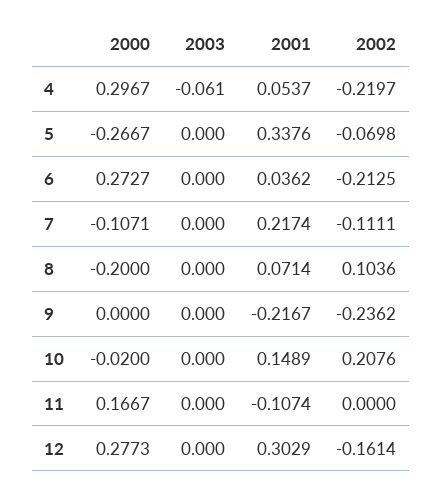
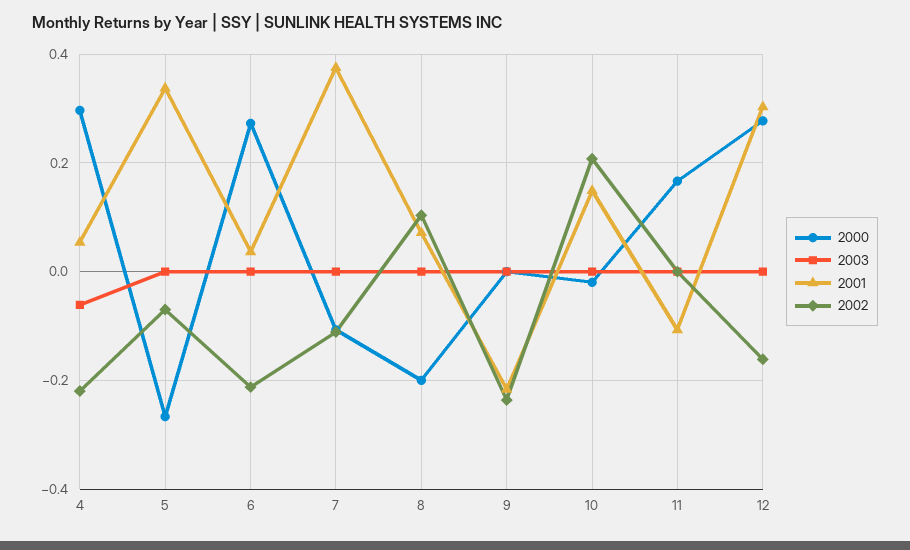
  {
    "2000": {
      "4": 0.2967,
      "5": -0.2667,
      "6": 0.2727,
      "7": -0.1071,
      "8": -0.2,
      "9": 0,
      "10": -0.02,
      "11": 0.1667,
      "12": 0.2773
    },
    "2003": {
      "4": -0.061,
      "5": 0,
      "6": 0,
      "7": 0,
      "8": 0,
      "9": 0,
      "10": 0,
      "11": 0,
      "12": 0
    },
    "2001": {
      "4": 0.0537,
      "5": 0.3376,
      "6": 0.0362,
-     "7": 0.2174,
+     "7": 0.38,
      "8": 0.0714,
      "9": -0.2167,
      "10": 0.1489,
      "11": -0.1074,
      "12": 0.3029
    },
    "2002": {
      "4": -0.2197,
      "5": -0.0698,
      "6": -0.2125,
      "7": -0.1111,
      "8": 0.1036,
      "9": -0.2362,
      "10": 0.2076,
      "11": 0,
      "12": -0.1614
    }
  }

